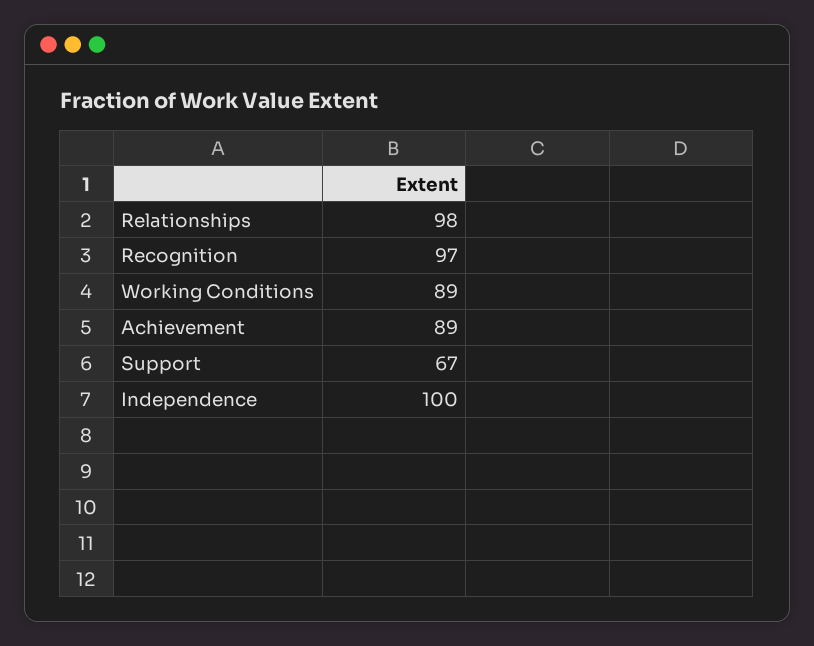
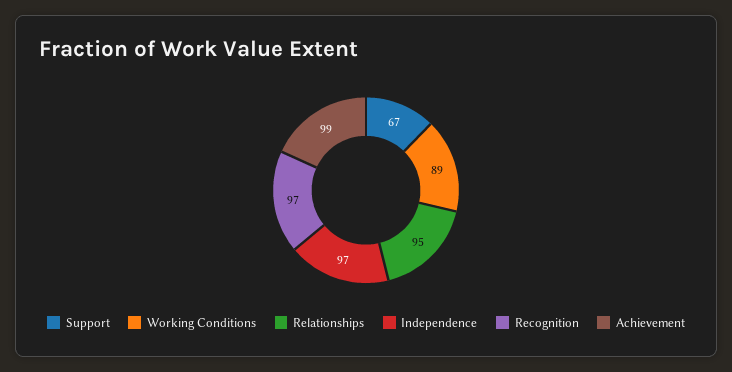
  {
-   "Relationships": 98,
+   "Relationships": 95,
    "Recognition": 97,
    "Working Conditions": 89,
-   "Achievement": 89,
+   "Achievement": 99,
    "Support": 67,
-   "Independence": 100
+   "Independence": 97
  }

